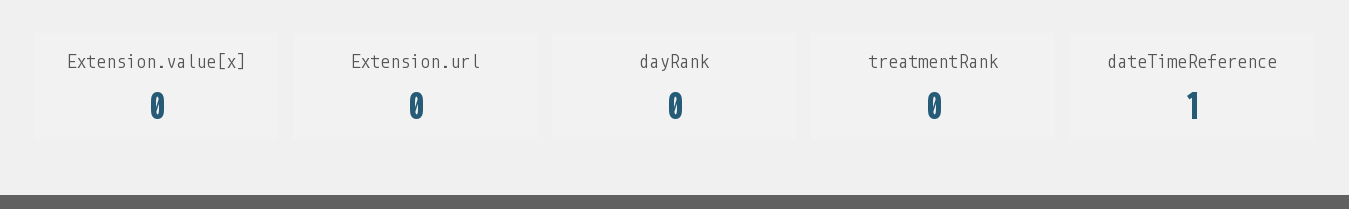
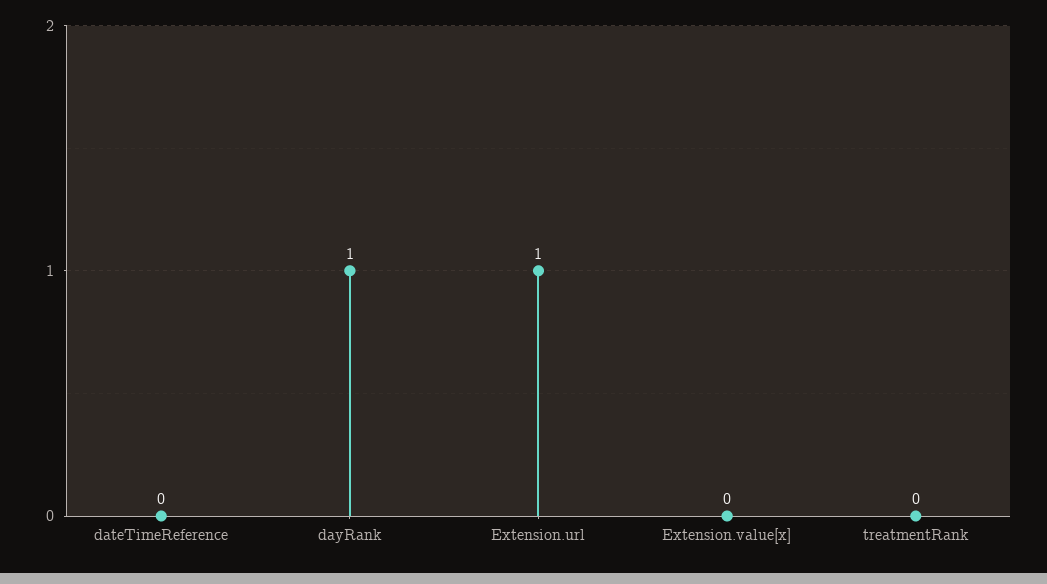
  {
    "Extension.value[x]": 0,
-   "Extension.url": 0,
+   "Extension.url": 1,
-   "dayRank": 0,
+   "dayRank": 1,
    "treatmentRank": 0,
-   "dateTimeReference": 1
+   "dateTimeReference": 0
  }

